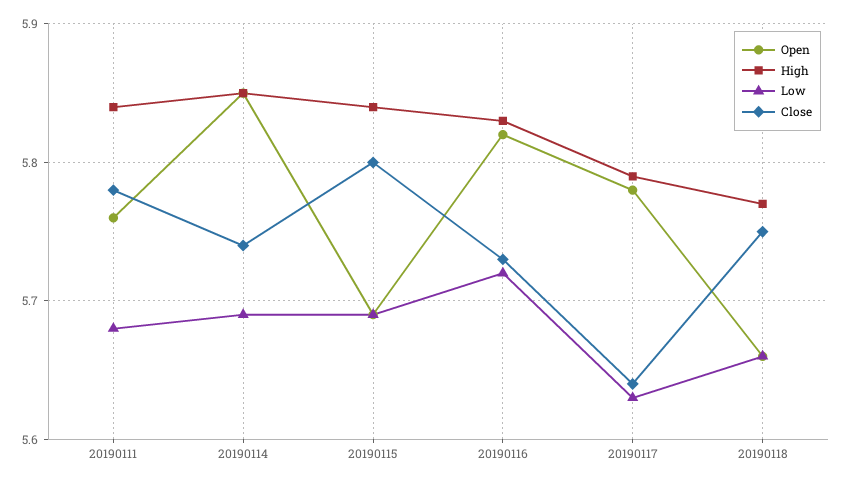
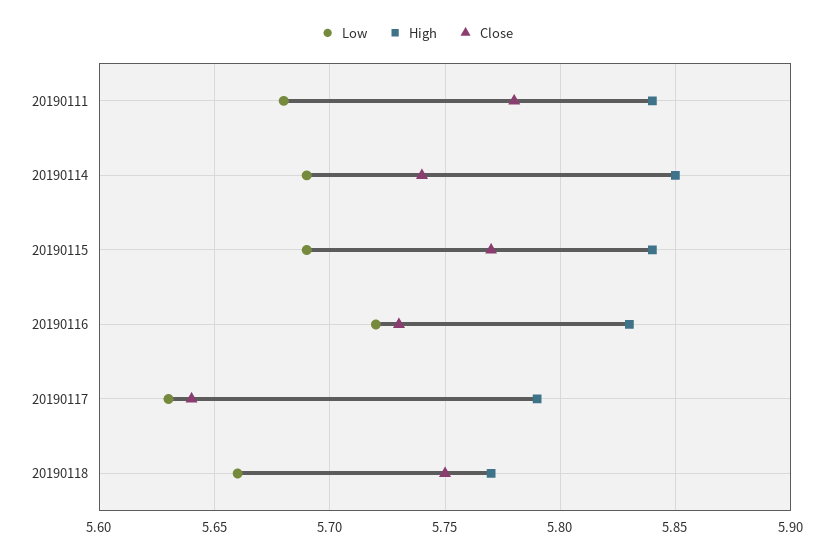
  {
-   "Open": {
-     "20190111": 5.76,
-     "20190114": 5.85,
-     "20190115": 5.69,
-     "20190116": 5.82,
-     "20190117": 5.78,
-     "20190118": 5.66
-   },
    "High": {
      "20190111": 5.84,
      "20190114": 5.85,
      "20190115": 5.84,
      "20190116": 5.83,
      "20190117": 5.79,
      "20190118": 5.77
    },
    "Low": {
      "20190111": 5.68,
      "20190114": 5.69,
      "20190115": 5.69,
      "20190116": 5.72,
      "20190117": 5.63,
      "20190118": 5.66
    },
    "Close": {
      "20190111": 5.78,
      "20190114": 5.74,
-     "20190115": 5.8,
+     "20190115": 5.77,
      "20190116": 5.73,
      "20190117": 5.64,
      "20190118": 5.75
    }
  }

